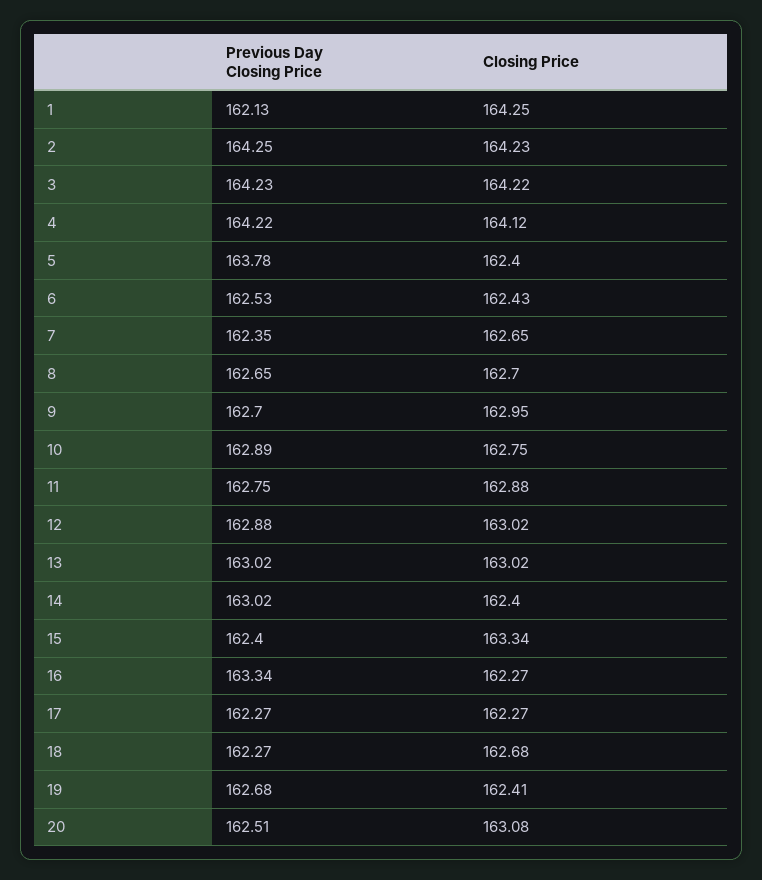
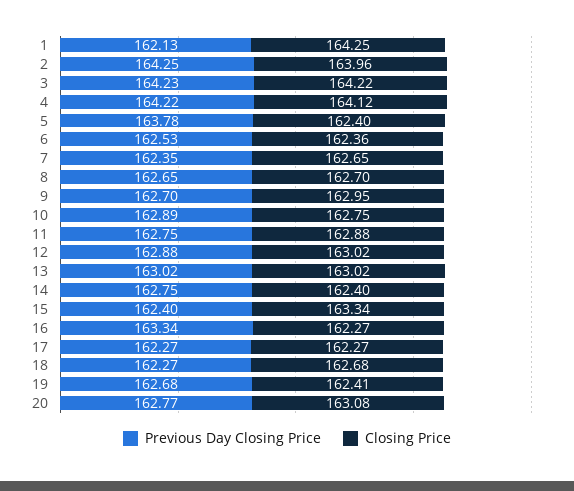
  {
    "Previous Day Closing Price": {
      "1": 162.13,
      "2": 164.25,
      "3": 164.23,
      "4": 164.22,
      "5": 163.78,
      "6": 162.53,
      "7": 162.35,
      "8": 162.65,
      "9": 162.7,
      "10": 162.89,
      "11": 162.75,
      "12": 162.88,
      "13": 163.02,
-     "14": 163.02,
+     "14": 162.75,
      "15": 162.4,
      "16": 163.34,
      "17": 162.27,
      "18": 162.27,
      "19": 162.68,
-     "20": 162.51
+     "20": 162.77
    },
    "Closing Price": {
      "1": 164.25,
-     "2": 164.23,
+     "2": 163.96,
      "3": 164.22,
      "4": 164.12,
      "5": 162.4,
-     "6": 162.43,
+     "6": 162.36,
      "7": 162.65,
      "8": 162.7,
      "9": 162.95,
      "10": 162.75,
      "11": 162.88,
      "12": 163.02,
      "13": 163.02,
      "14": 162.4,
      "15": 163.34,
      "16": 162.27,
      "17": 162.27,
      "18": 162.68,
      "19": 162.41,
      "20": 163.08
    }
  }

